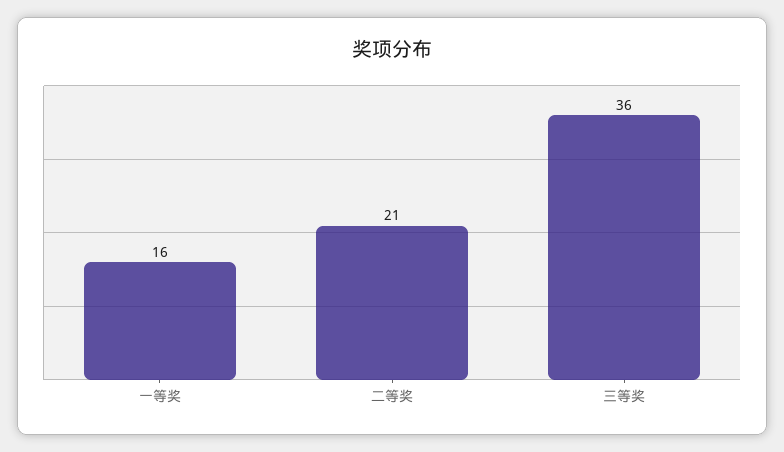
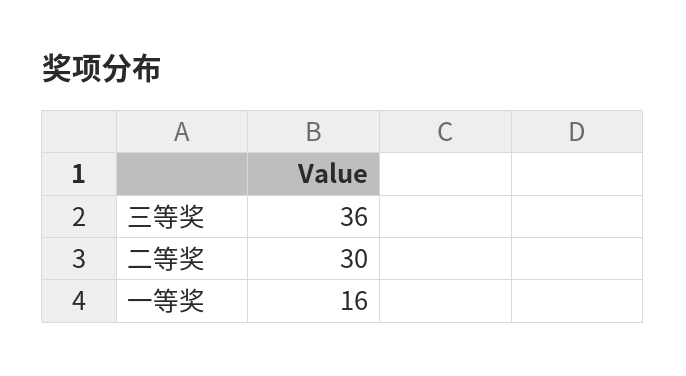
  {
    "一等奖": 16,
-   "二等奖": 21,
+   "二等奖": 30,
    "三等奖": 36
  }

